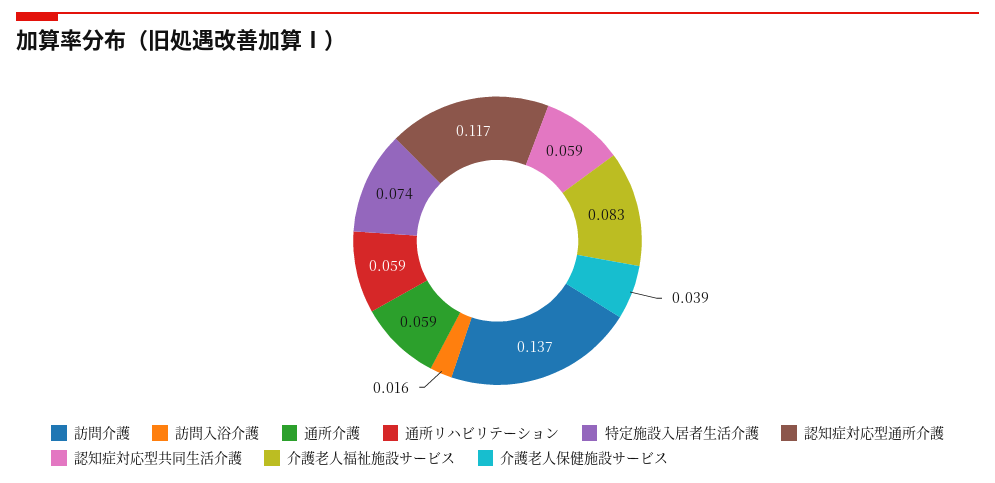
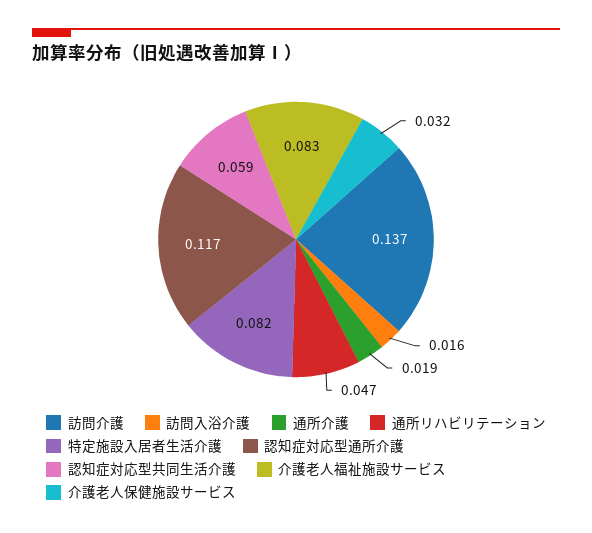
  {
    "訪問介護": 0.137,
    "訪問入浴介護": 0.016,
-   "通所介護": 0.059,
+   "通所介護": 0.019,
-   "通所リハビリテーション": 0.059,
+   "通所リハビリテーション": 0.047,
-   "特定施設入居者生活介護": 0.074,
+   "特定施設入居者生活介護": 0.082,
    "認知症対応型通所介護": 0.117,
    "認知症対応型共同生活介護": 0.059,
    "介護老人福祉施設サービス": 0.083,
-   "介護老人保健施設サービス": 0.039
+   "介護老人保健施設サービス": 0.032
  }

